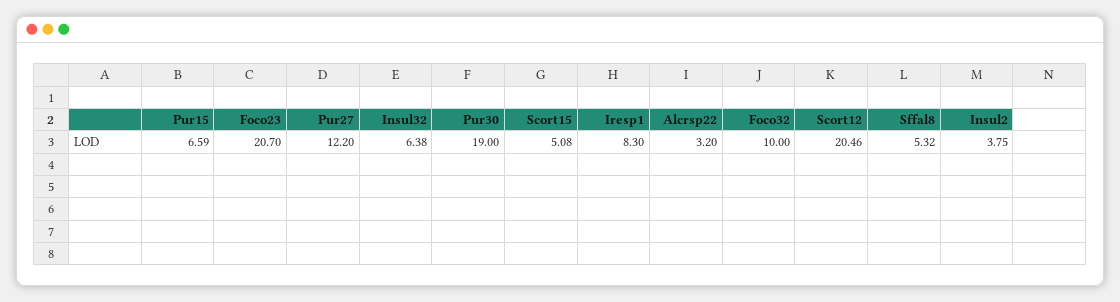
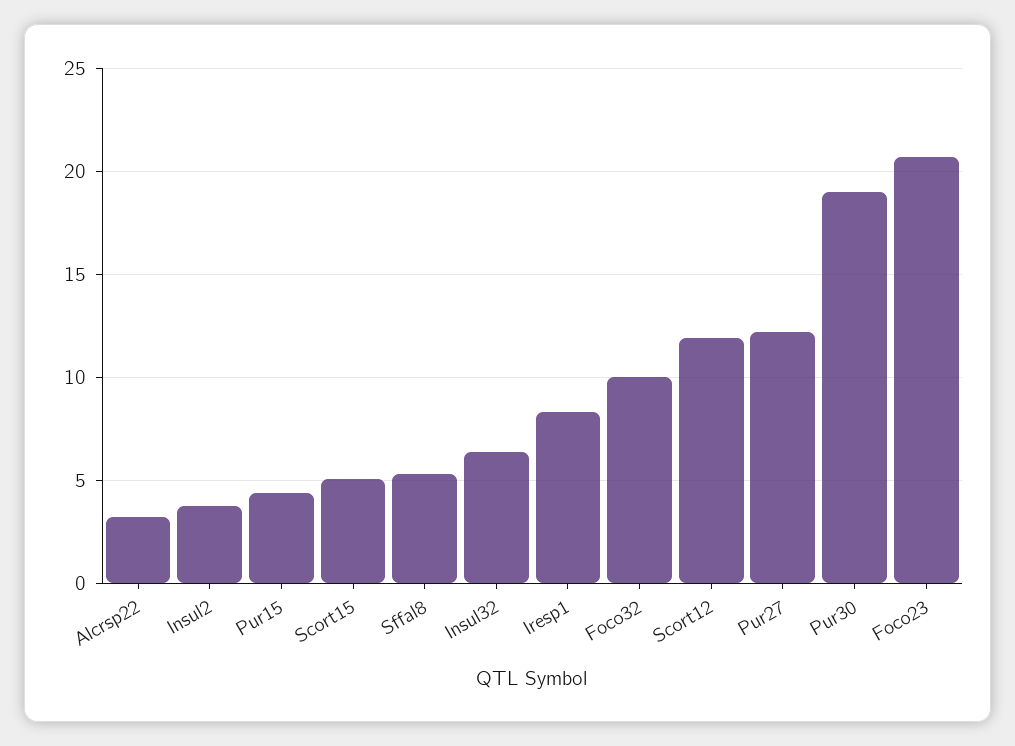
  {
-   "Pur15": 6.59,
+   "Pur15": 4.5,
    "Foco23": 20.7,
    "Pur27": 12.2,
    "Insul32": 6.38,
    "Pur30": 19,
    "Scort15": 5.08,
    "Iresp1": 8.3,
    "Alcrsp22": 3.2,
    "Foco32": 10,
-   "Scort12": 20.46,
+   "Scort12": 12,
    "Sffal8": 5.32,
    "Insul2": 3.75
  }

